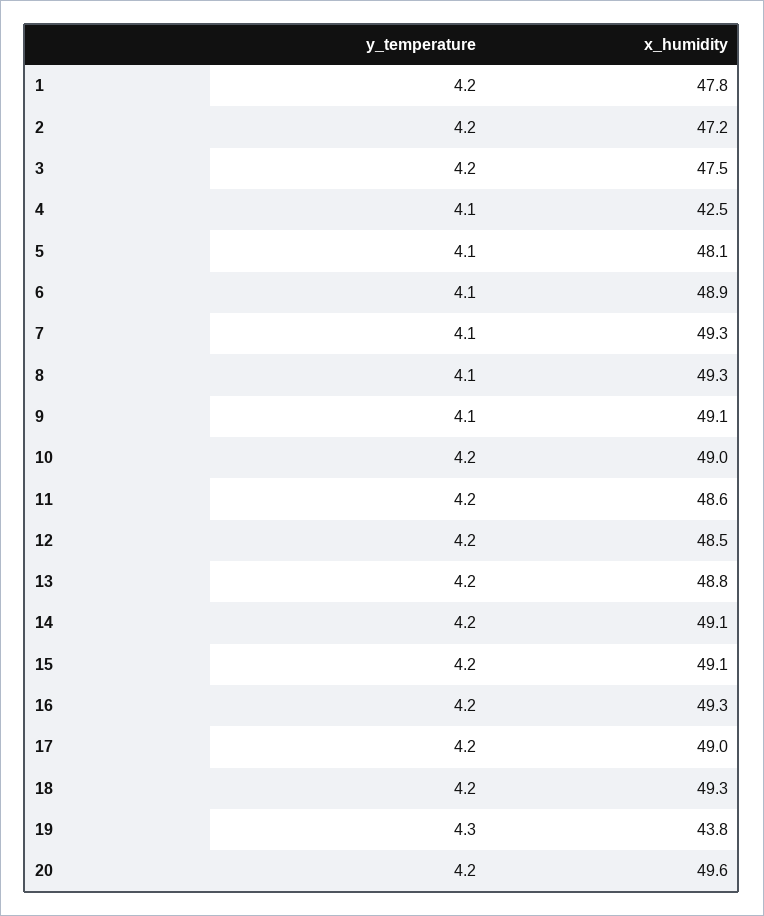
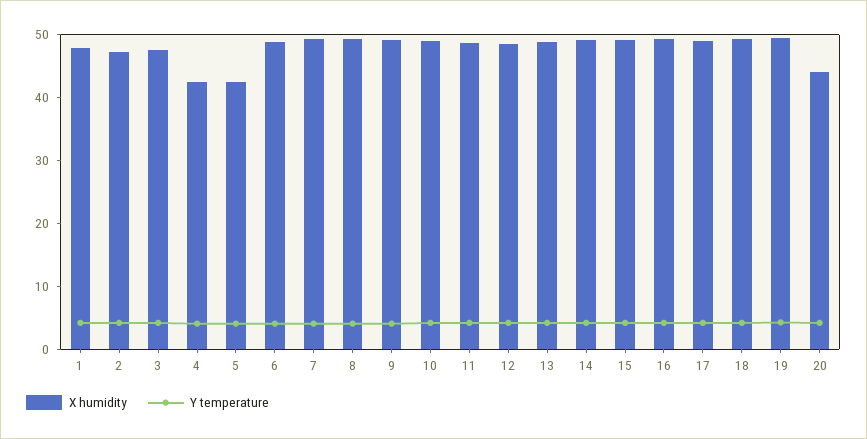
  {
    "y_temperature": {
      "1": 4.2,
      "2": 4.2,
      "3": 4.2,
      "4": 4.1,
      "5": 4.1,
      "6": 4.1,
      "7": 4.1,
      "8": 4.1,
      "9": 4.1,
      "10": 4.2,
      "11": 4.2,
      "12": 4.2,
      "13": 4.2,
      "14": 4.2,
      "15": 4.2,
      "16": 4.2,
      "17": 4.2,
      "18": 4.2,
      "19": 4.3,
      "20": 4.2
    },
    "x_humidity": {
      "1": 47.8,
      "2": 47.2,
      "3": 47.5,
      "4": 42.5,
-     "5": 48.1,
+     "5": 42,
      "6": 48.9,
      "7": 49.3,
      "8": 49.3,
      "9": 49.1,
      "10": 49,
      "11": 48.6,
      "12": 48.5,
      "13": 48.8,
      "14": 49.1,
      "15": 49.1,
      "16": 49.3,
      "17": 49,
      "18": 49.3,
-     "19": 43.8,
+     "19": 50,
-     "20": 49.6
+     "20": 44
    }
  }

